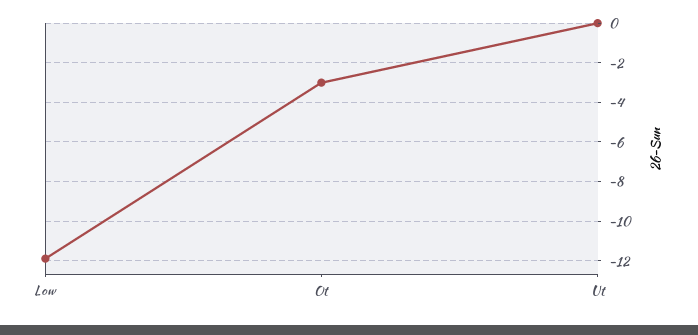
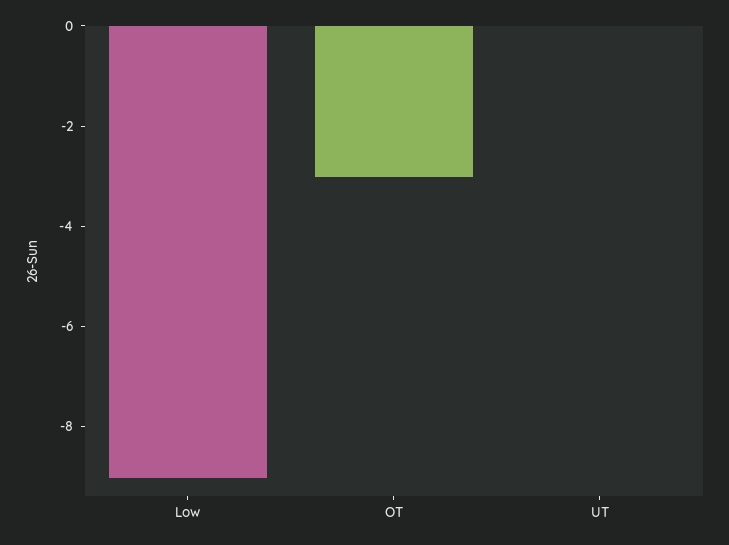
  {
-   "Low": -12,
+   "Low": -9,
    "Ot": -3,
    "Ut": 0
  }

